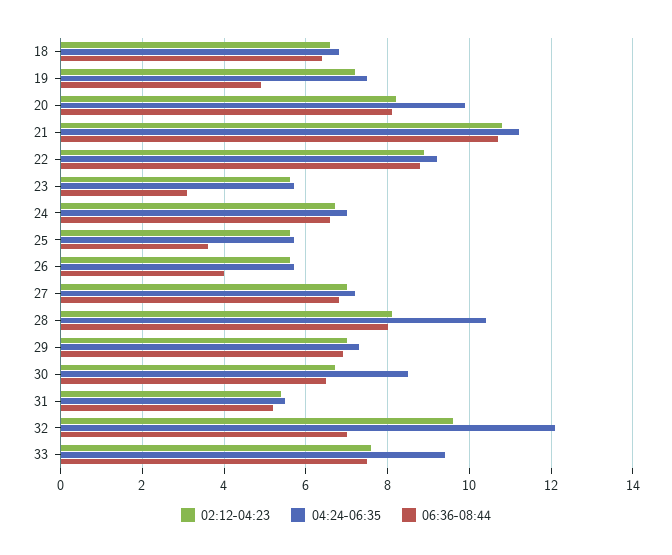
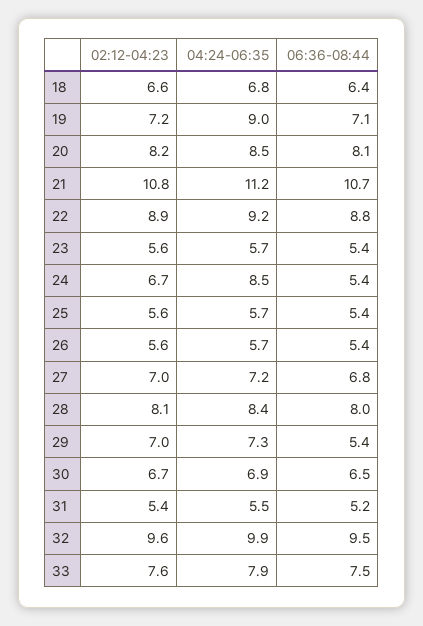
  {
    "02:12-04:23": {
      "18": 6.6,
      "19": 7.2,
      "20": 8.2,
      "21": 10.8,
      "22": 8.9,
      "23": 5.6,
      "24": 6.7,
      "25": 5.6,
      "26": 5.6,
      "27": 7,
      "28": 8.1,
      "29": 7,
      "30": 6.7,
      "31": 5.4,
      "32": 9.6,
      "33": 7.6
    },
    "04:24-06:35": {
      "18": 6.8,
-     "19": 7.5,
+     "19": 9,
-     "20": 10,
+     "20": 8.5,
      "21": 11.2,
      "22": 9.2,
      "23": 5.7,
-     "24": 7,
+     "24": 8.5,
      "25": 5.7,
      "26": 5.7,
      "27": 7.2,
-     "28": 10.5,
+     "28": 8.4,
      "29": 7.3,
-     "30": 8.5,
+     "30": 6.9,
      "31": 5.5,
-     "32": 12,
+     "32": 9.9,
-     "33": 9.5
+     "33": 7.9
    },
    "06:36-08:44": {
      "18": 6.4,
-     "19": 5,
+     "19": 7.1,
      "20": 8.1,
      "21": 10.7,
      "22": 8.8,
-     "23": 3,
+     "23": 5.4,
-     "24": 6.5,
+     "24": 5.4,
-     "25": 3.5,
+     "25": 5.4,
-     "26": 4,
+     "26": 5.4,
      "27": 6.8,
      "28": 8,
-     "29": 7,
+     "29": 5.4,
      "30": 6.5,
      "31": 5.2,
-     "32": 7,
+     "32": 9.5,
      "33": 7.5
    }
  }

